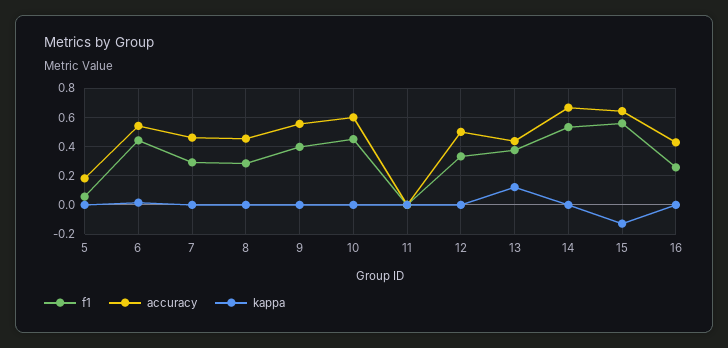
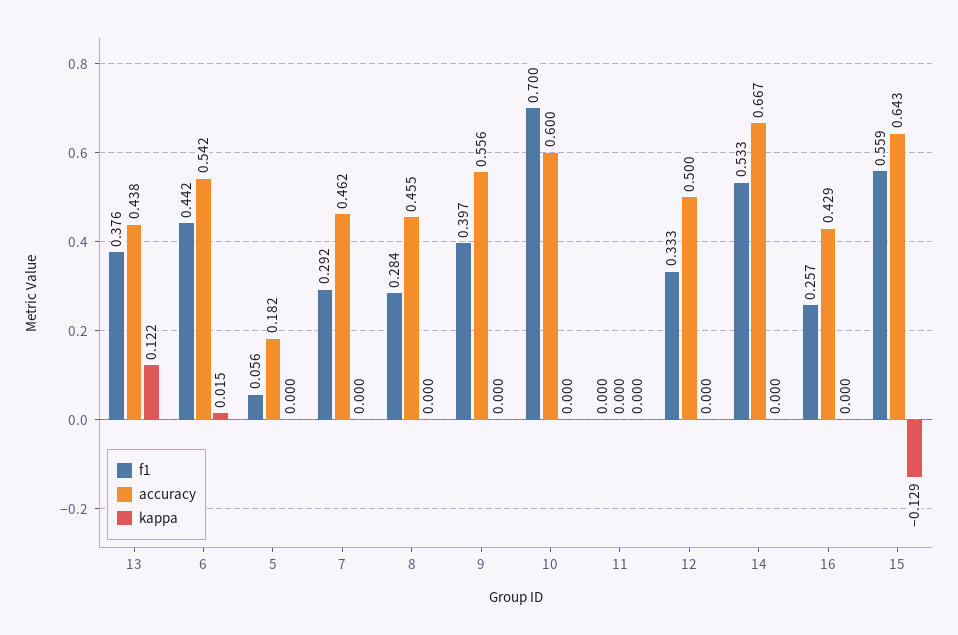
  {
    "f1": {
      "5": 0.056,
      "6": 0.442,
      "7": 0.292,
      "8": 0.284,
      "9": 0.397,
-     "10": 0.45,
+     "10": 0.7,
      "11": 0,
      "12": 0.333,
      "13": 0.376,
      "14": 0.533,
      "15": 0.559,
      "16": 0.257
    },
    "accuracy": {
      "5": 0.182,
      "6": 0.542,
      "7": 0.462,
      "8": 0.455,
      "9": 0.556,
      "10": 0.6,
      "11": 0,
      "12": 0.5,
      "13": 0.438,
      "14": 0.667,
      "15": 0.643,
      "16": 0.429
    },
    "kappa": {
      "5": 0,
      "6": 0.015,
      "7": 0,
      "8": 0,
      "9": 0,
      "10": 0,
      "11": 0,
      "12": 0,
      "13": 0.122,
      "14": 0,
      "15": -0.129,
      "16": 0
    }
  }

